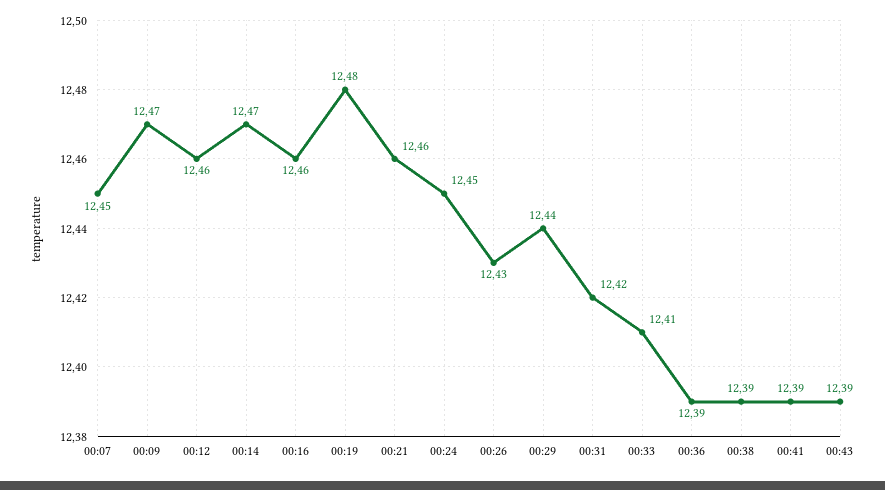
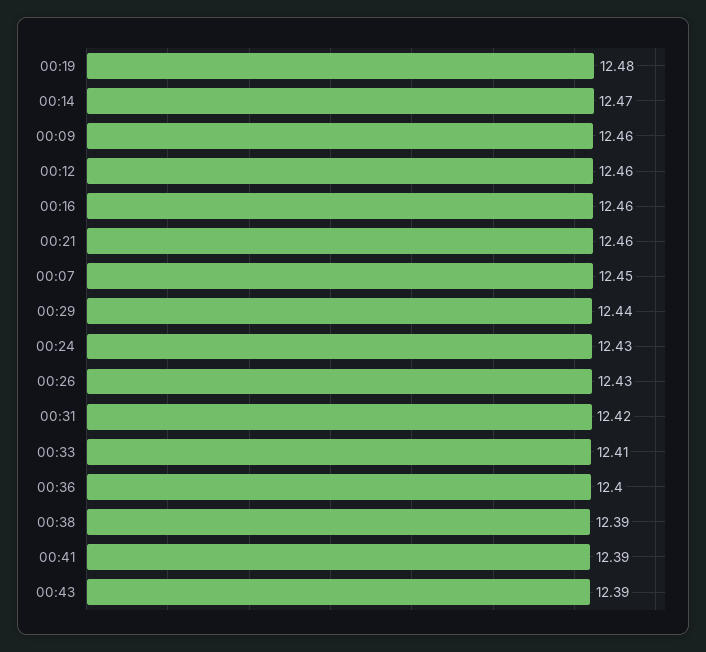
  {
    "00:07": 12.45,
-   "00:09": 12.47,
+   "00:09": 12.46,
    "00:12": 12.46,
    "00:14": 12.47,
    "00:16": 12.46,
    "00:19": 12.48,
    "00:21": 12.46,
-   "00:24": 12.45,
+   "00:24": 12.43,
    "00:26": 12.43,
    "00:29": 12.44,
    "00:31": 12.42,
    "00:33": 12.41,
-   "00:36": 12.39,
+   "00:36": 12.4,
    "00:38": 12.39,
    "00:41": 12.39,
    "00:43": 12.39
  }

